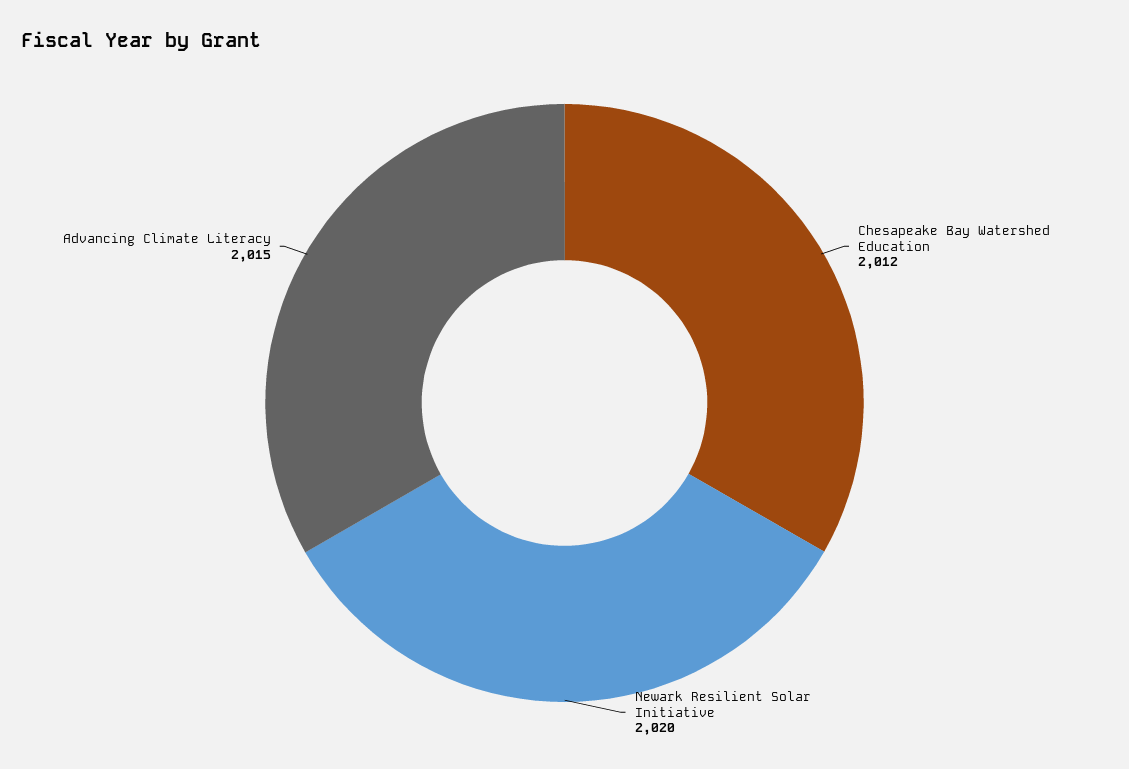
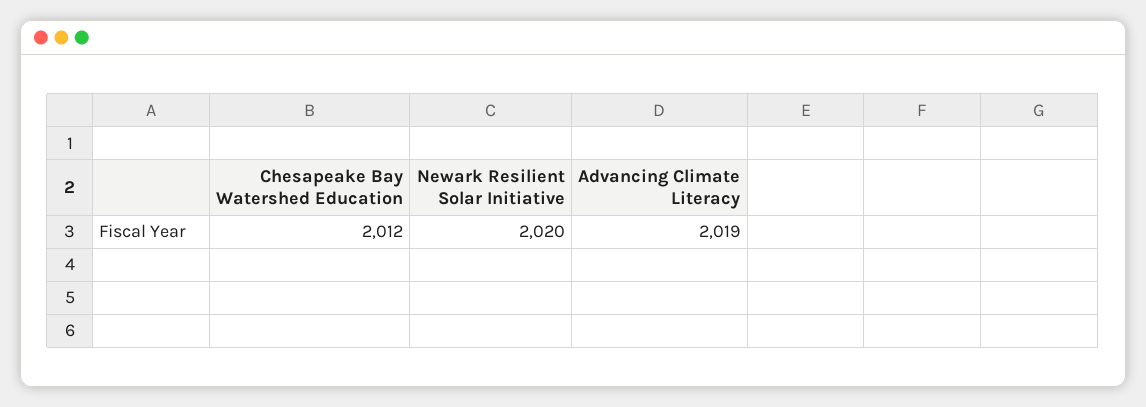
  {
    "Chesapeake Bay Watershed Education": 2012,
    "Newark Resilient Solar Initiative": 2020,
-   "Advancing Climate Literacy": 2015
+   "Advancing Climate Literacy": 2019
  }

